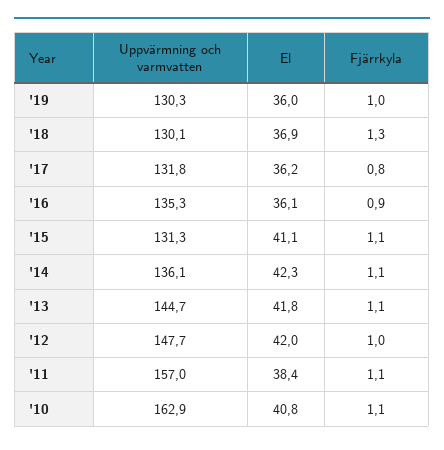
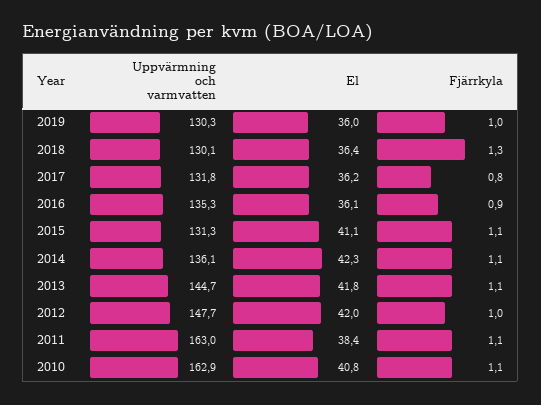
  {
    "Uppvärmning och varmvatten": {
      "'19": 130.3,
      "'18": 130.1,
      "'17": 131.8,
      "'16": 135.3,
      "'15": 131.3,
      "'14": 136.1,
      "'13": 144.7,
      "'12": 147.7,
-     "'11": 157,
+     "'11": 163,
      "'10": 162.9
    },
    "El": {
      "'19": 36,
-     "'18": 36.9,
+     "'18": 36.4,
      "'17": 36.2,
      "'16": 36.1,
      "'15": 41.1,
      "'14": 42.3,
      "'13": 41.8,
      "'12": 42,
      "'11": 38.4,
      "'10": 40.8
    },
    "Fjärrkyla": {
      "'19": 1,
      "'18": 1.3,
      "'17": 0.8,
      "'16": 0.9,
      "'15": 1.1,
      "'14": 1.1,
      "'13": 1.1,
      "'12": 1,
      "'11": 1.1,
      "'10": 1.1
    }
  }

